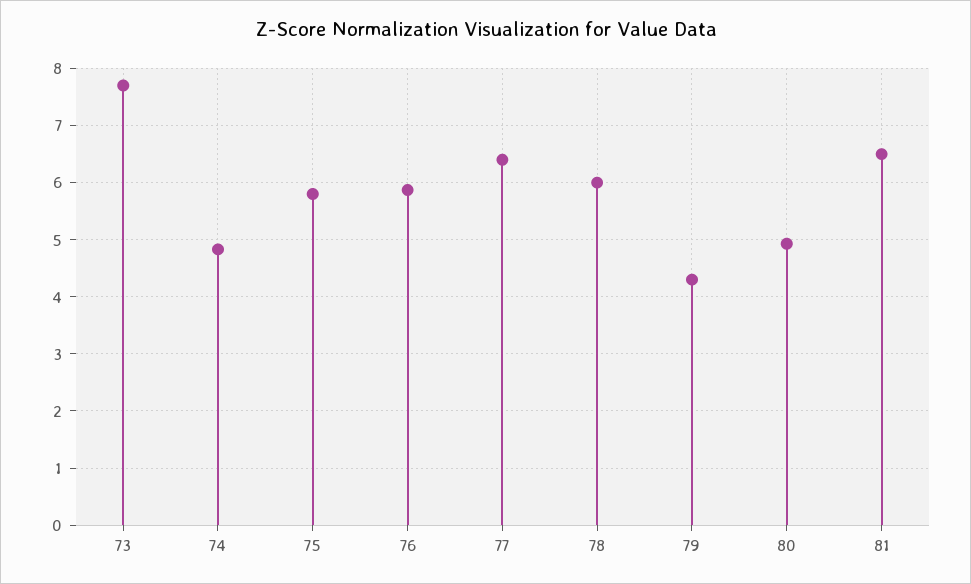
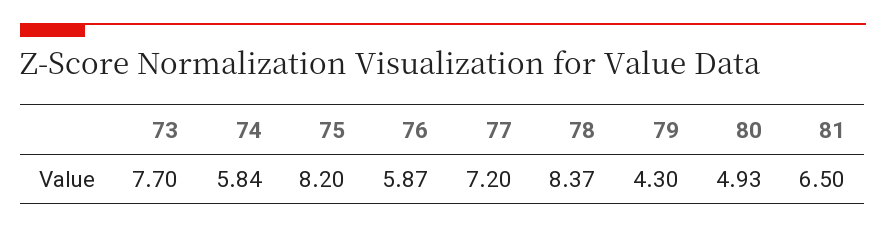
  {
    "73": 7.7,
-   "74": 4.8,
+   "74": 5.84,
-   "75": 5.8,
+   "75": 8.2,
    "76": 5.87,
-   "77": 6.4,
+   "77": 7.2,
-   "78": 6,
+   "78": 8.37,
    "79": 4.3,
    "80": 4.93,
    "81": 6.5
  }

